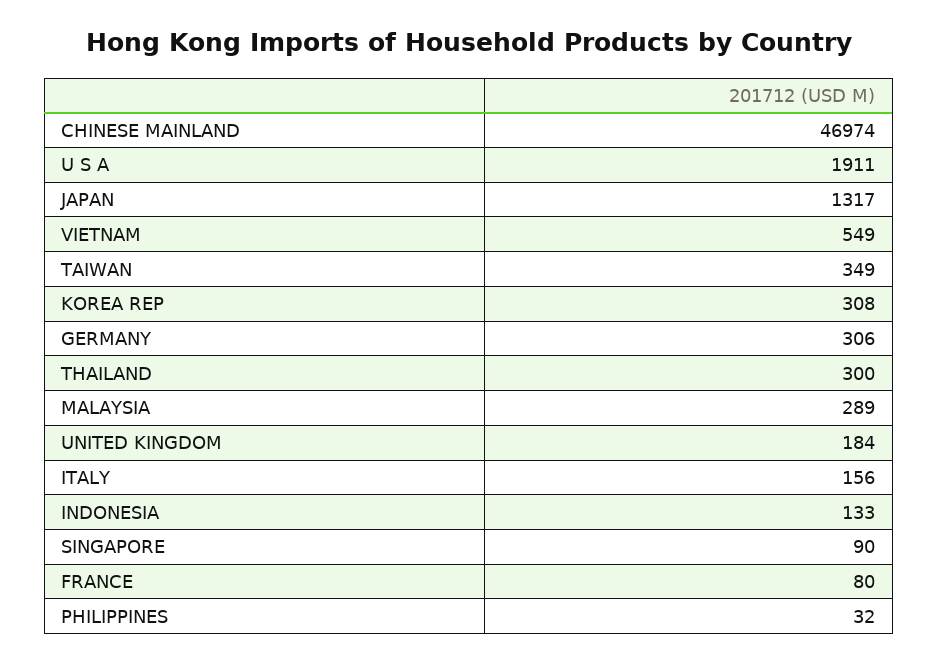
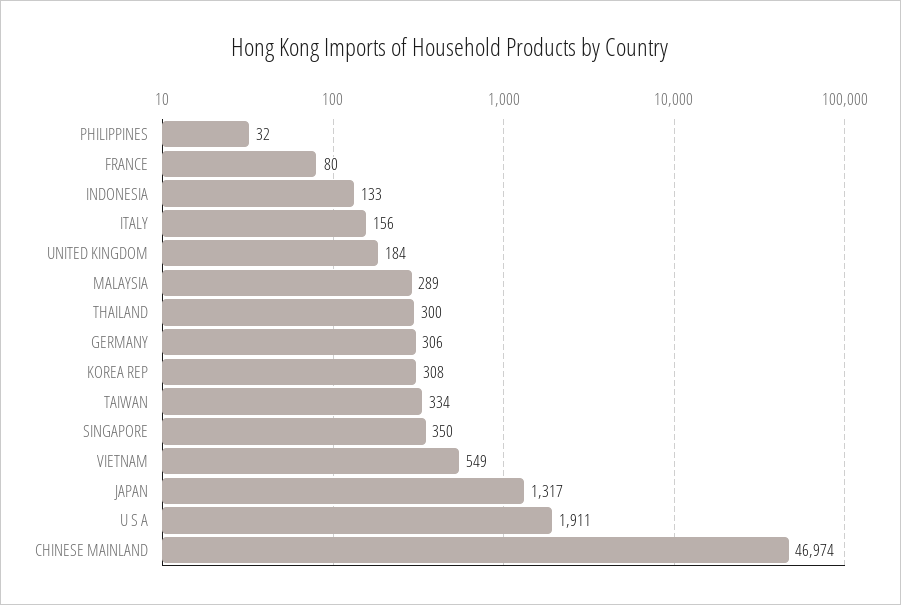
  {
    "CHINESE MAINLAND": 46974,
    "U S A": 1911,
    "JAPAN": 1317,
    "VIETNAM": 549,
-   "TAIWAN": 349,
+   "TAIWAN": 334,
    "KOREA REP": 308,
    "GERMANY": 306,
    "THAILAND": 300,
    "MALAYSIA": 289,
    "UNITED KINGDOM": 184,
    "ITALY": 156,
    "INDONESIA": 133,
-   "SINGAPORE": 90,
+   "SINGAPORE": 350,
    "FRANCE": 80,
    "PHILIPPINES": 32
  }

